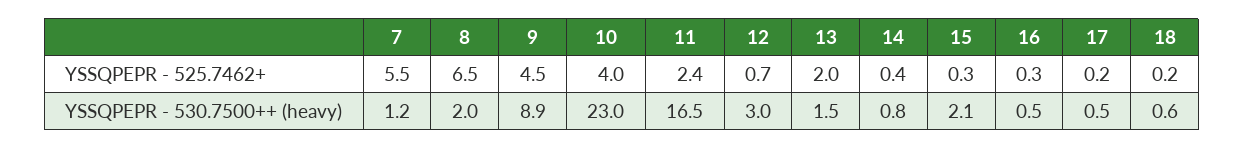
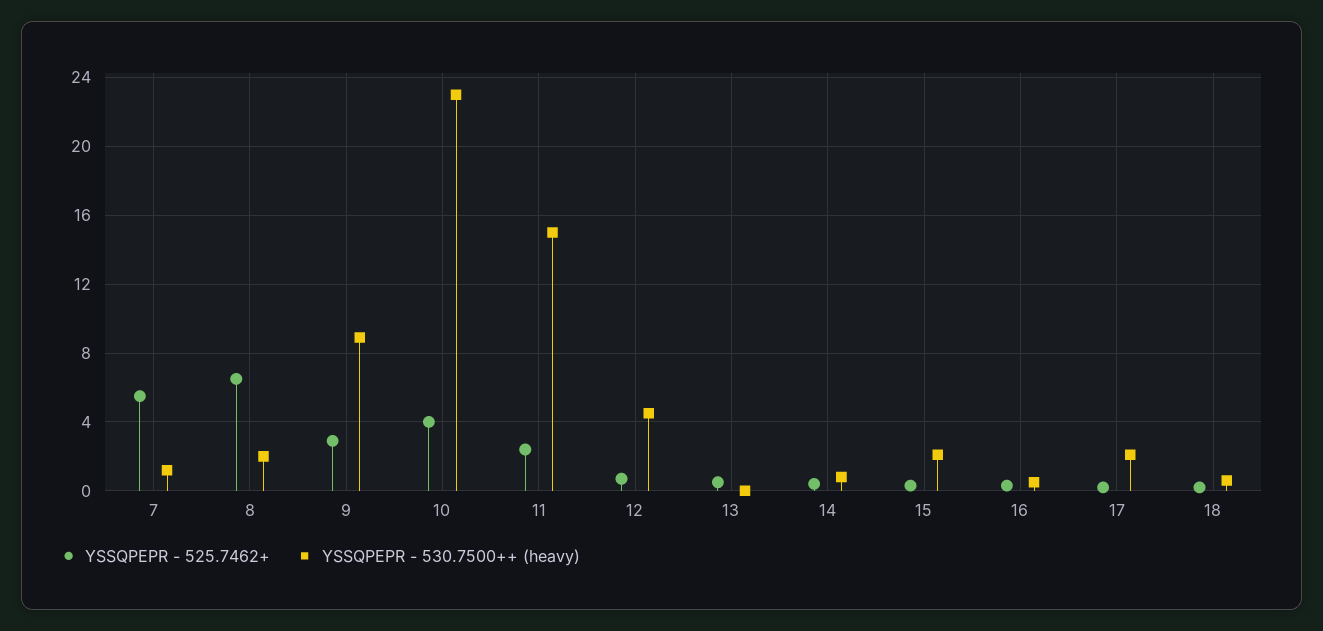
  {
    "YSSQPEPR - 525.7462+": {
      "7": 5.5,
      "8": 6.5,
-     "9": 4.5,
+     "9": 3,
      "10": 4,
      "11": 2.4,
      "12": 0.7,
-     "13": 2,
+     "13": 0.5,
      "14": 0.4,
      "15": 0.3,
      "16": 0.3,
      "17": 0.2,
      "18": 0.2
    },
    "YSSQPEPR - 530.7500++ (heavy)": {
      "7": 1.2,
      "8": 2,
      "9": 8.9,
      "10": 23,
-     "11": 16.5,
+     "11": 15,
-     "12": 3,
+     "12": 4.5,
-     "13": 1.5,
+     "13": 0,
      "14": 0.8,
      "15": 2.1,
      "16": 0.5,
-     "17": 0.5,
+     "17": 2,
      "18": 0.6
    }
  }

